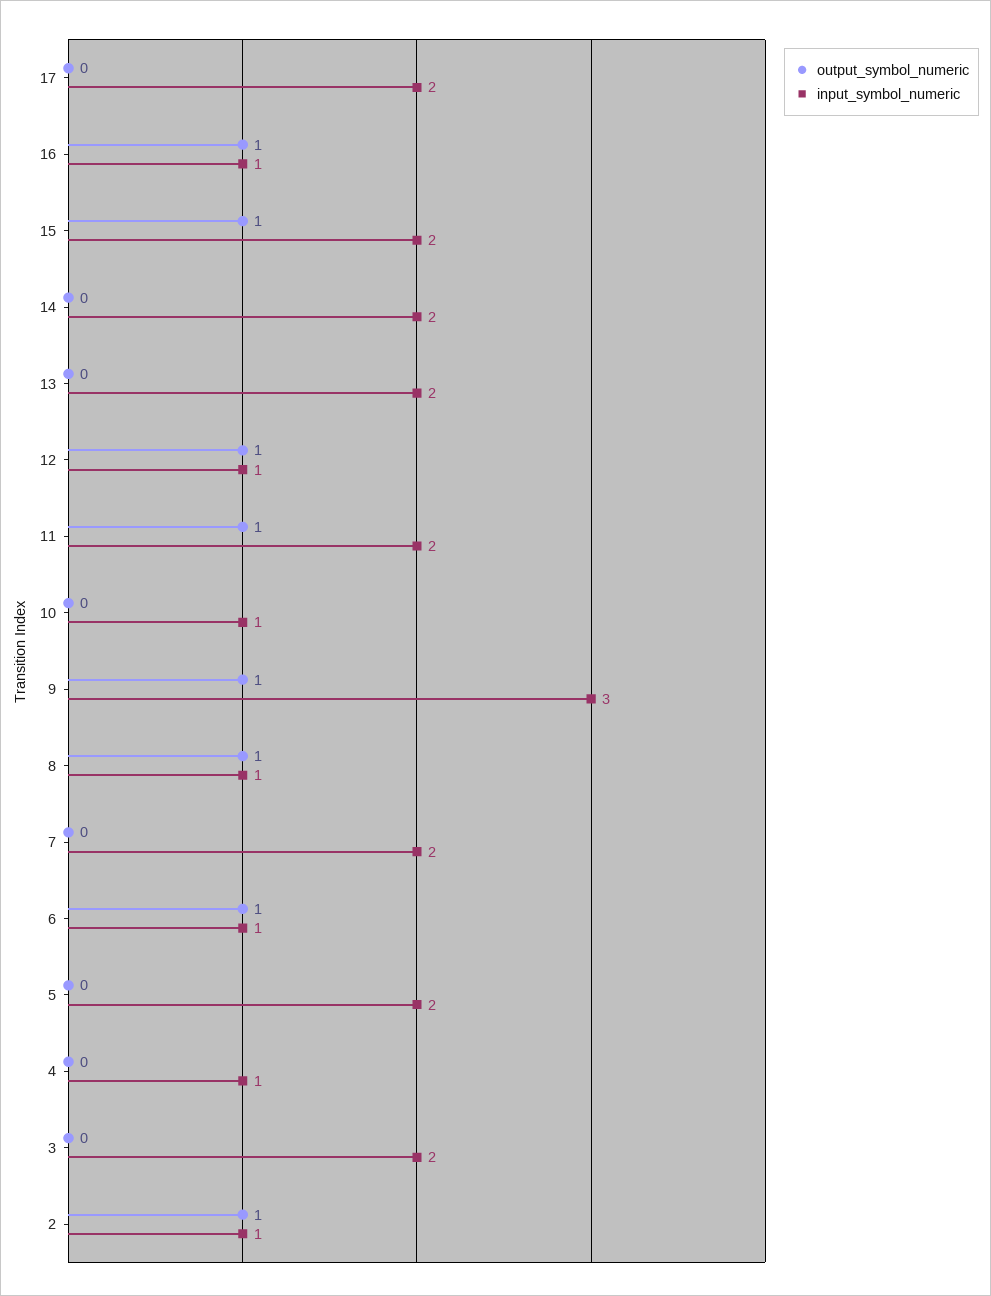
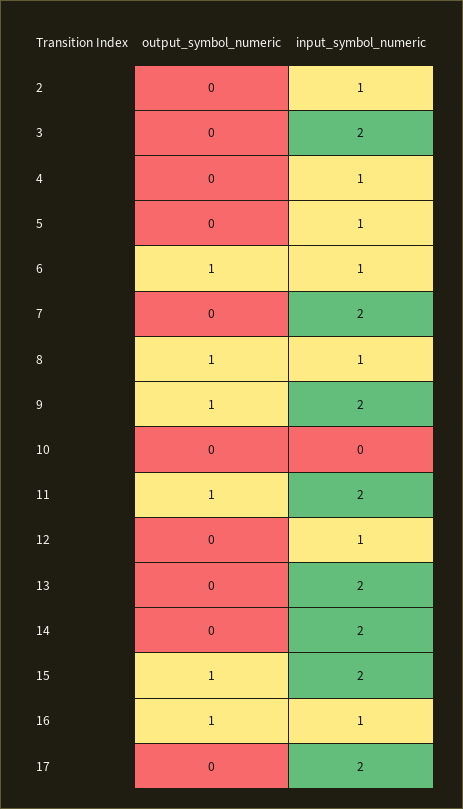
  {
    "output_symbol_numeric": {
      "17": 0,
      "16": 1,
      "15": 1,
      "14": 0,
      "13": 0,
-     "12": 1,
+     "12": 0,
      "11": 1,
      "10": 0,
      "9": 1,
      "8": 1,
      "7": 0,
      "6": 1,
      "5": 0,
      "4": 0,
      "3": 0,
-     "2": 1
+     "2": 0
    },
    "input_symbol_numeric": {
      "17": 2,
      "16": 1,
      "15": 2,
      "14": 2,
      "13": 2,
      "12": 1,
      "11": 2,
-     "10": 1,
+     "10": 0,
-     "9": 3,
+     "9": 2,
      "8": 1,
      "7": 2,
      "6": 1,
-     "5": 2,
+     "5": 1,
      "4": 1,
      "3": 2,
      "2": 1
    }
  }

